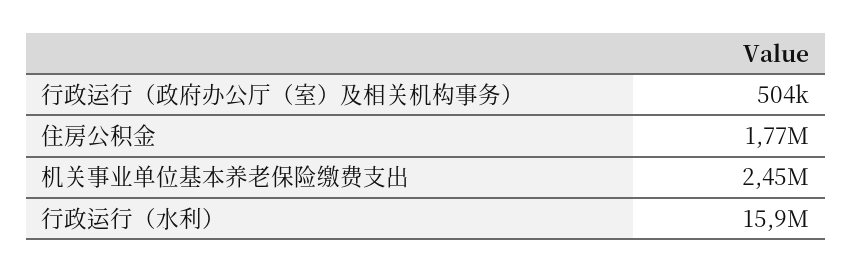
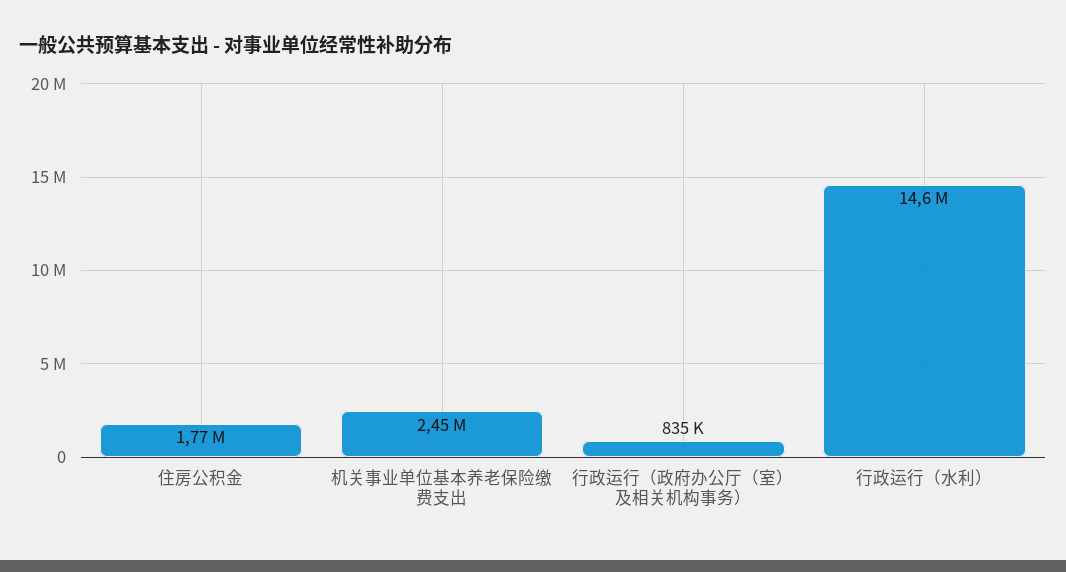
  {
-   "行政运行（政府办公厅（室）及相关机构事务）": 504000,
+   "行政运行（政府办公厅（室）及相关机构事务）": 835000,
    "住房公积金": 1770000,
    "机关事业单位基本养老保险缴费支出": 2450000,
-   "行政运行（水利）": 15900000
+   "行政运行（水利）": 14600000
  }

